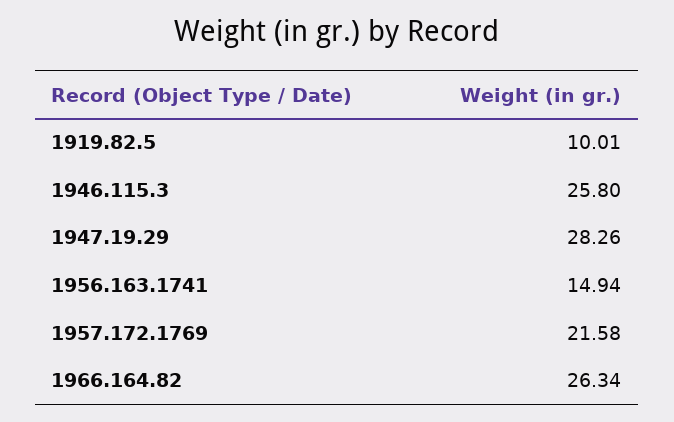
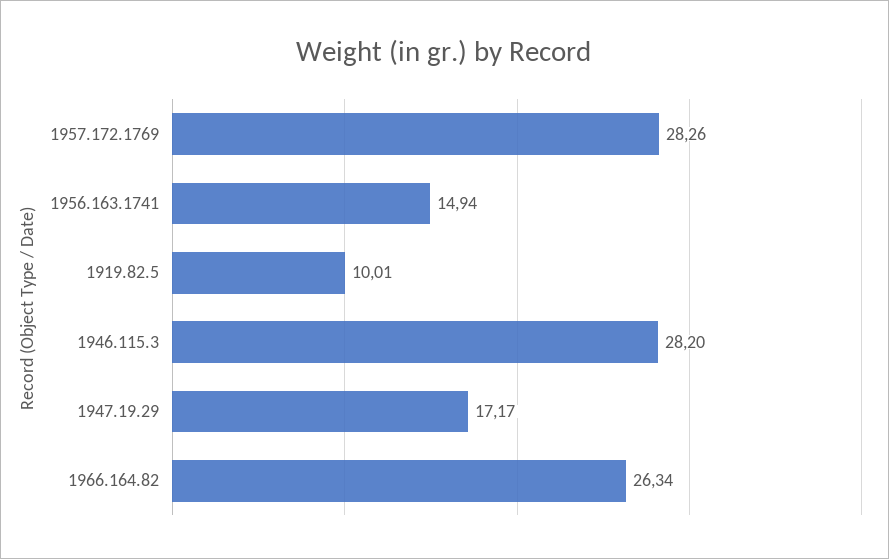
  {
    "1919.82.5": 10.01,
-   "1946.115.3": 25.8,
+   "1946.115.3": 28.2,
-   "1947.19.29": 28.26,
+   "1947.19.29": 17.17,
    "1956.163.1741": 14.94,
-   "1957.172.1769": 21.58,
+   "1957.172.1769": 28.26,
    "1966.164.82": 26.34
  }

